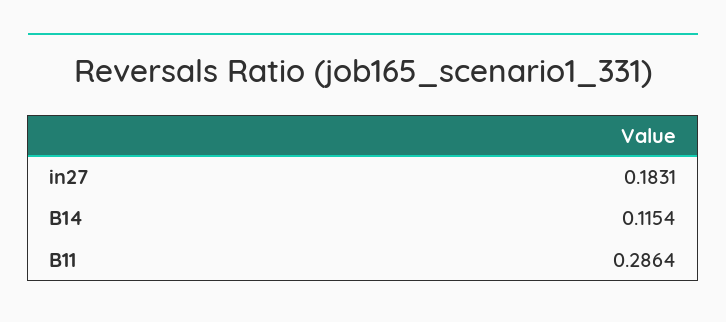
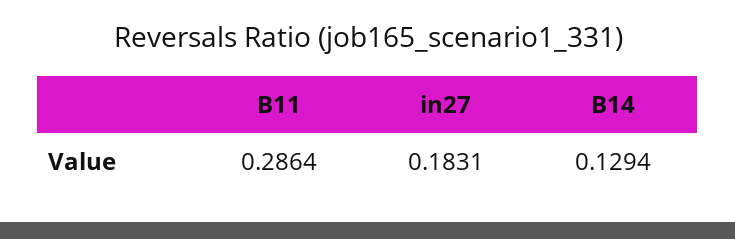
  {
    "in27": 0.1831,
-   "B14": 0.1154,
+   "B14": 0.1294,
    "B11": 0.2864
  }

